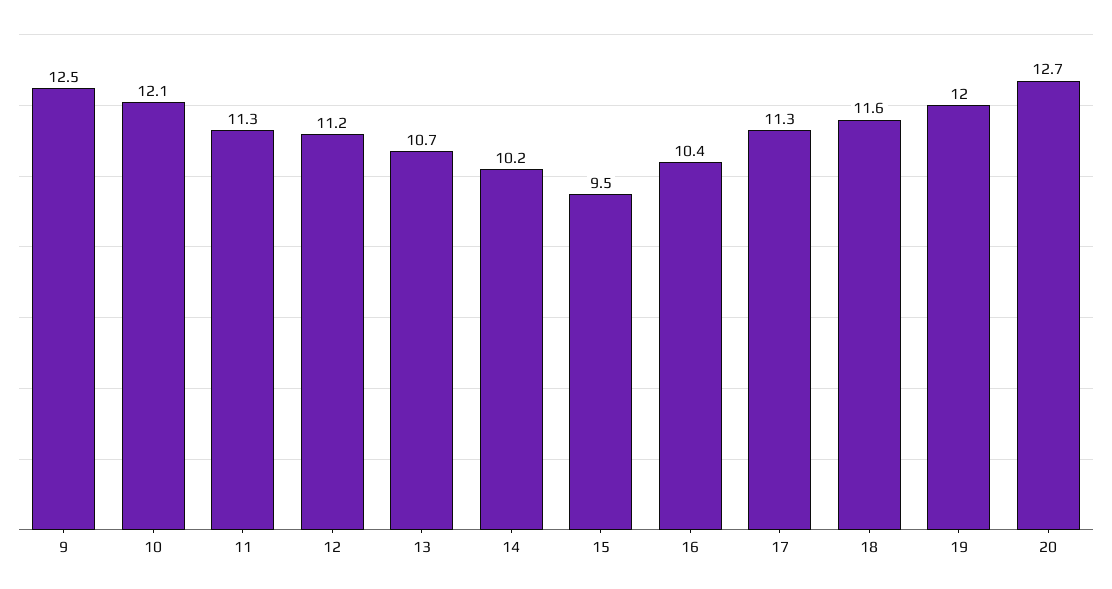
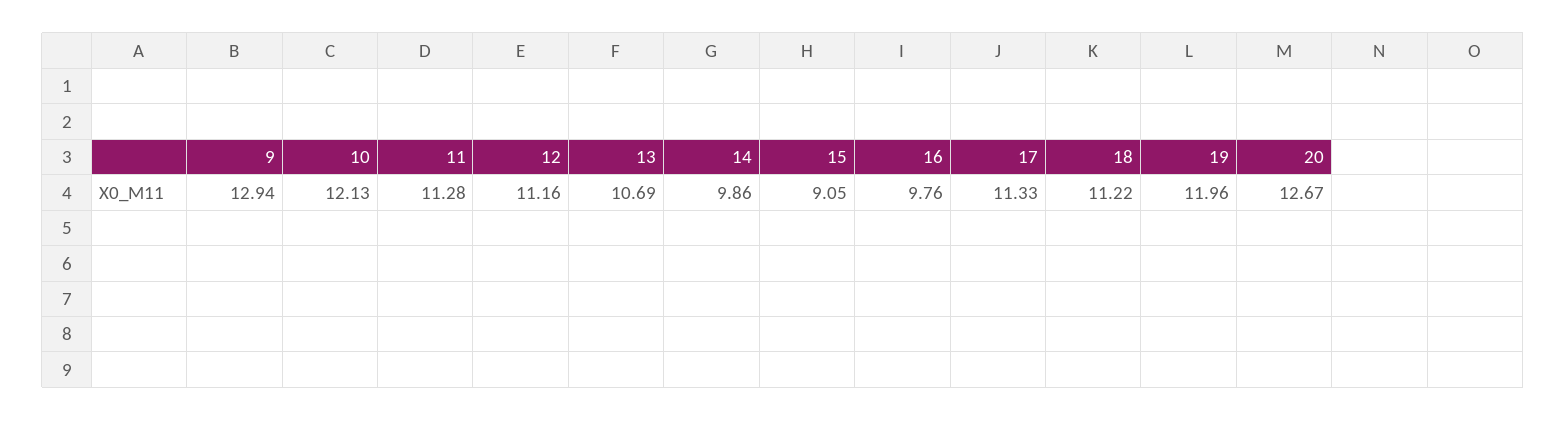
  {
-   "9": 12.5,
+   "9": 12.94,
    "10": 12.13,
    "11": 11.28,
    "12": 11.16,
    "13": 10.69,
-   "14": 10.2,
+   "14": 9.86,
-   "15": 9.5,
+   "15": 9.05,
-   "16": 10.4,
+   "16": 9.76,
    "17": 11.33,
-   "18": 11.6,
+   "18": 11.22,
    "19": 11.96,
    "20": 12.67
  }

